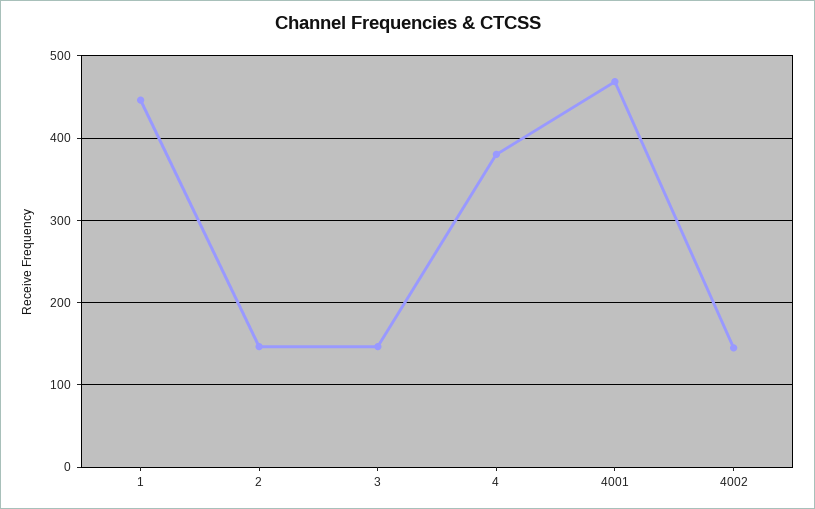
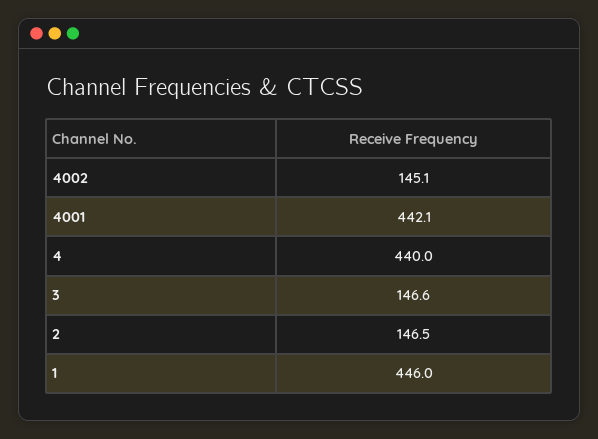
  {
    "1": 446,
    "2": 146.5,
    "3": 146.6,
-   "4": 380,
+   "4": 440,
-   "4001": 470,
+   "4001": 442.1,
    "4002": 145.1
  }

